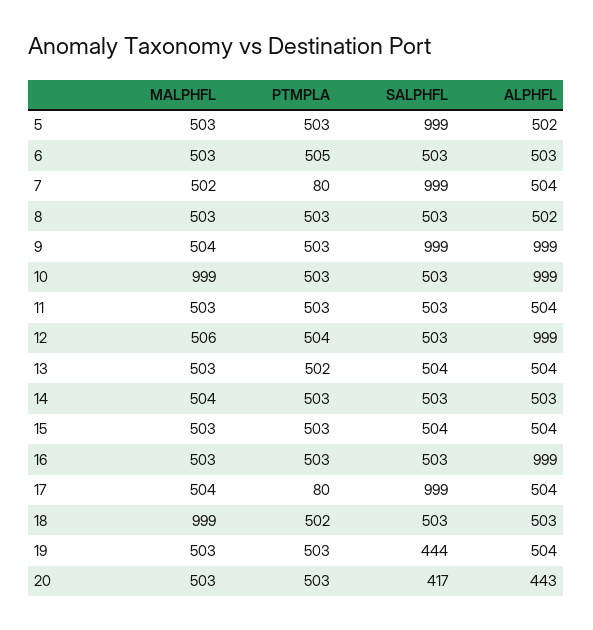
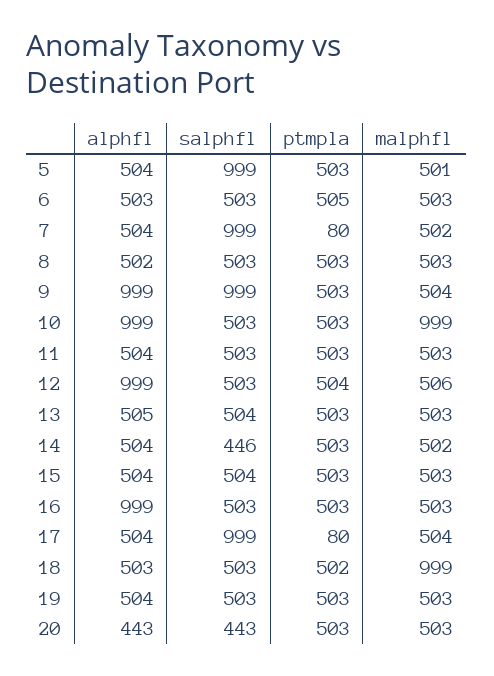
  {
    "MALPHFL": {
-     "5": 503,
+     "5": 501,
      "6": 503,
      "7": 502,
      "8": 503,
      "9": 504,
      "10": 999,
      "11": 503,
      "12": 506,
      "13": 503,
-     "14": 504,
+     "14": 502,
      "15": 503,
      "16": 503,
      "17": 504,
      "18": 999,
      "19": 503,
      "20": 503
    },
    "PTMPLA": {
      "5": 503,
      "6": 505,
      "7": 80,
      "8": 503,
      "9": 503,
      "10": 503,
      "11": 503,
      "12": 504,
-     "13": 502,
+     "13": 503,
      "14": 503,
      "15": 503,
      "16": 503,
      "17": 80,
      "18": 502,
      "19": 503,
      "20": 503
    },
    "SALPHFL": {
      "5": 999,
      "6": 503,
      "7": 999,
      "8": 503,
      "9": 999,
      "10": 503,
      "11": 503,
      "12": 503,
      "13": 504,
-     "14": 503,
+     "14": 446,
      "15": 504,
      "16": 503,
      "17": 999,
      "18": 503,
-     "19": 444,
+     "19": 503,
-     "20": 417
+     "20": 443
    },
    "ALPHFL": {
-     "5": 502,
+     "5": 504,
      "6": 503,
      "7": 504,
      "8": 502,
      "9": 999,
      "10": 999,
      "11": 504,
      "12": 999,
-     "13": 504,
+     "13": 505,
-     "14": 503,
+     "14": 504,
      "15": 504,
      "16": 999,
      "17": 504,
      "18": 503,
      "19": 504,
      "20": 443
    }
  }

